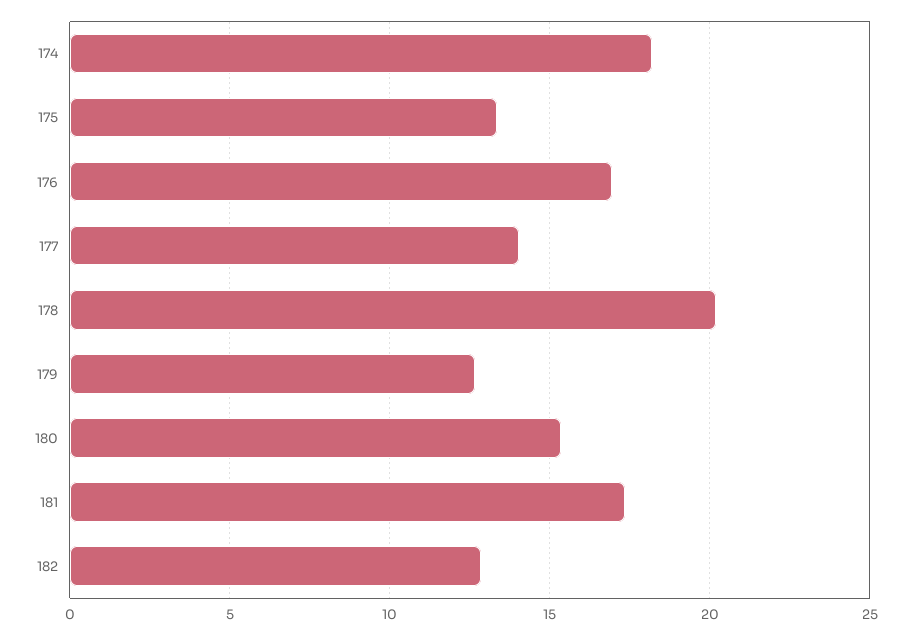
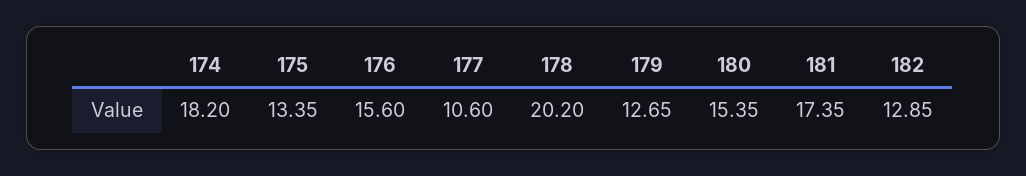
  {
    "174": 18.2,
    "175": 13.35,
-   "176": 17,
+   "176": 15.6,
-   "177": 14,
+   "177": 10.6,
    "178": 20.2,
    "179": 12.65,
    "180": 15.35,
    "181": 17.35,
    "182": 12.85
  }

